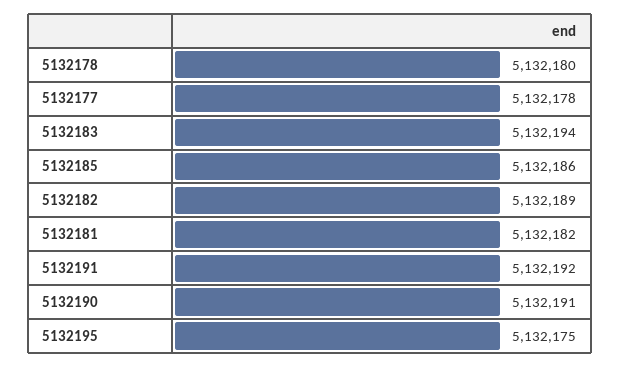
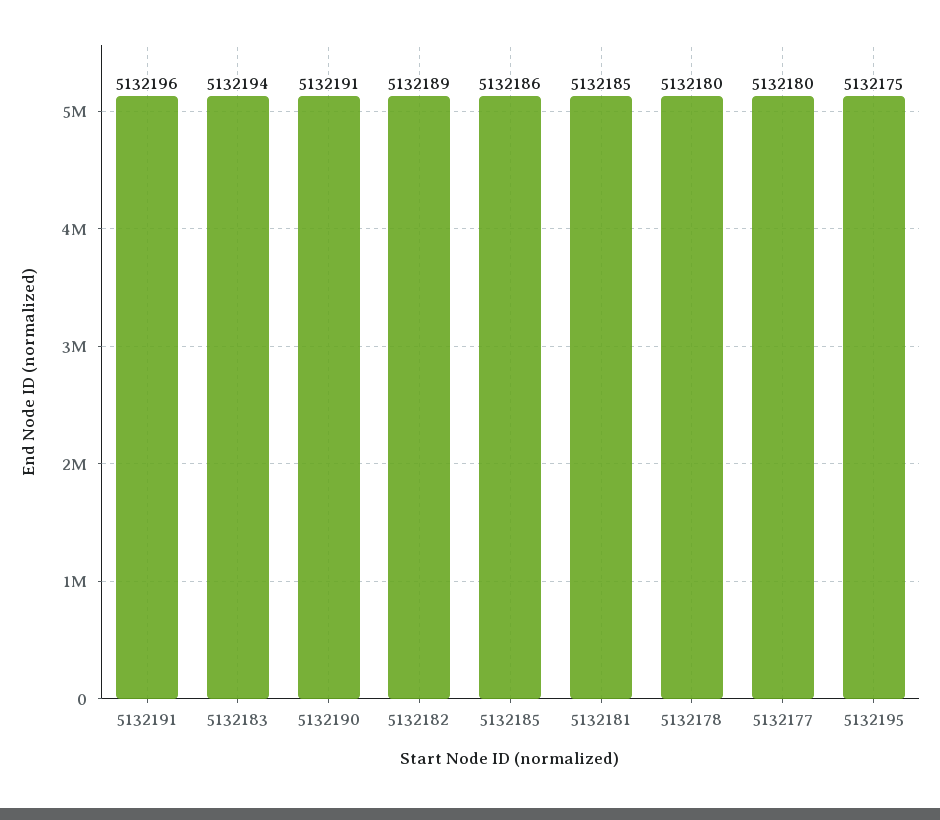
  {
    "5132178": 5132180,
-   "5132177": 5132178,
+   "5132177": 5132180,
    "5132183": 5132194,
    "5132185": 5132186,
    "5132182": 5132189,
-   "5132181": 5132182,
+   "5132181": 5132185,
-   "5132191": 5132192,
+   "5132191": 5132196,
    "5132190": 5132191,
    "5132195": 5132175
  }

